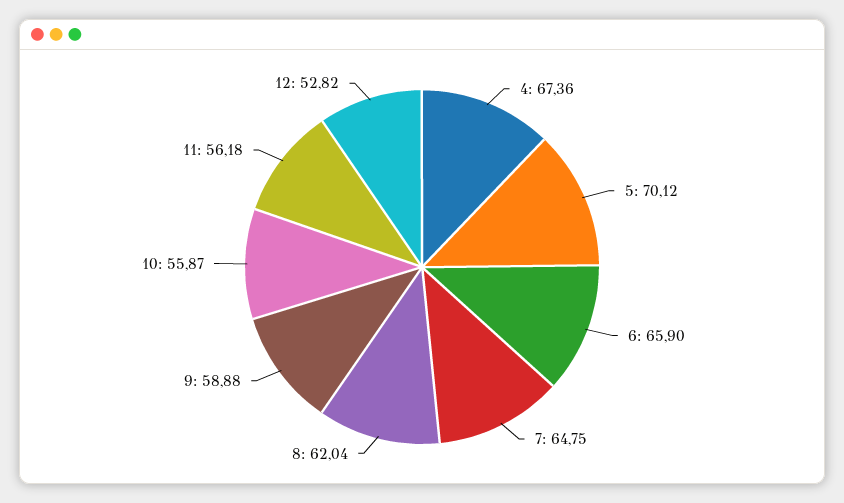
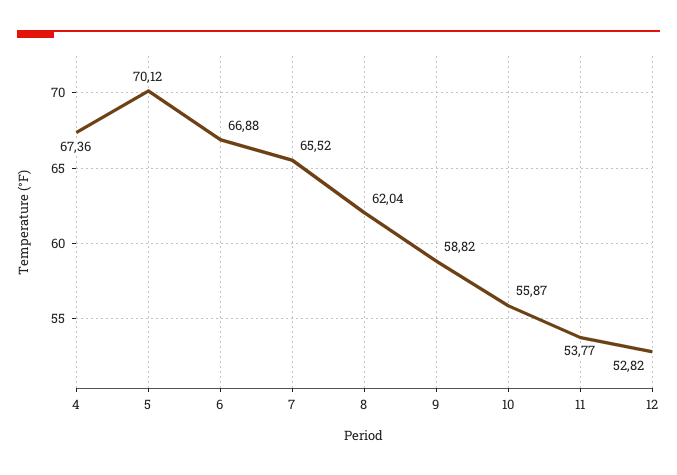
  {
    "4": 67.36,
    "5": 70.12,
-   "6": 65.9,
+   "6": 66.88,
-   "7": 64.75,
+   "7": 65.52,
    "8": 62.04,
-   "9": 58.88,
+   "9": 58.82,
    "10": 55.87,
-   "11": 56.18,
+   "11": 53.77,
    "12": 52.82
  }

